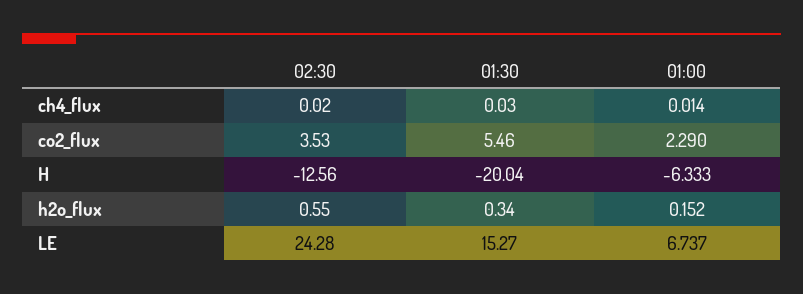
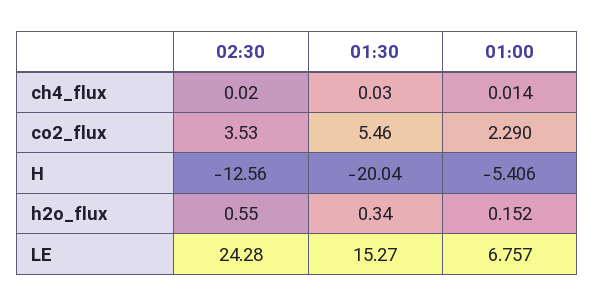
  {
    "02:30": {
      "ch4_flux": 0.02,
      "co2_flux": 3.53,
      "H": -12.56,
      "h2o_flux": 0.55,
      "LE": 24.28
    },
    "01:30": {
      "ch4_flux": 0.03,
      "co2_flux": 5.46,
      "H": -20.04,
      "h2o_flux": 0.34,
      "LE": 15.27
    },
    "01:00": {
      "ch4_flux": 0.014,
      "co2_flux": 2.29,
-     "H": -6.333,
+     "H": -5.406,
      "h2o_flux": 0.152,
-     "LE": 6.737
+     "LE": 6.757
    }
  }

